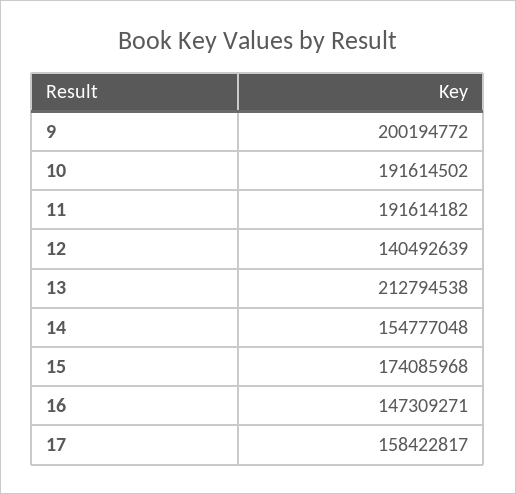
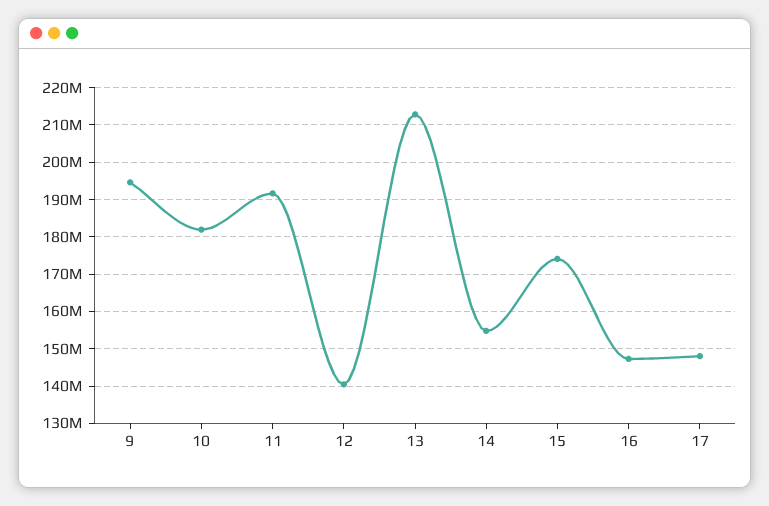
  {
-   "9": 200194772,
+   "9": 194000000,
-   "10": 191614502,
+   "10": 182000000,
    "11": 191614182,
    "12": 140492639,
    "13": 212794538,
    "14": 154777048,
    "15": 174085968,
    "16": 147309271,
-   "17": 158422817
+   "17": 148000000
  }

